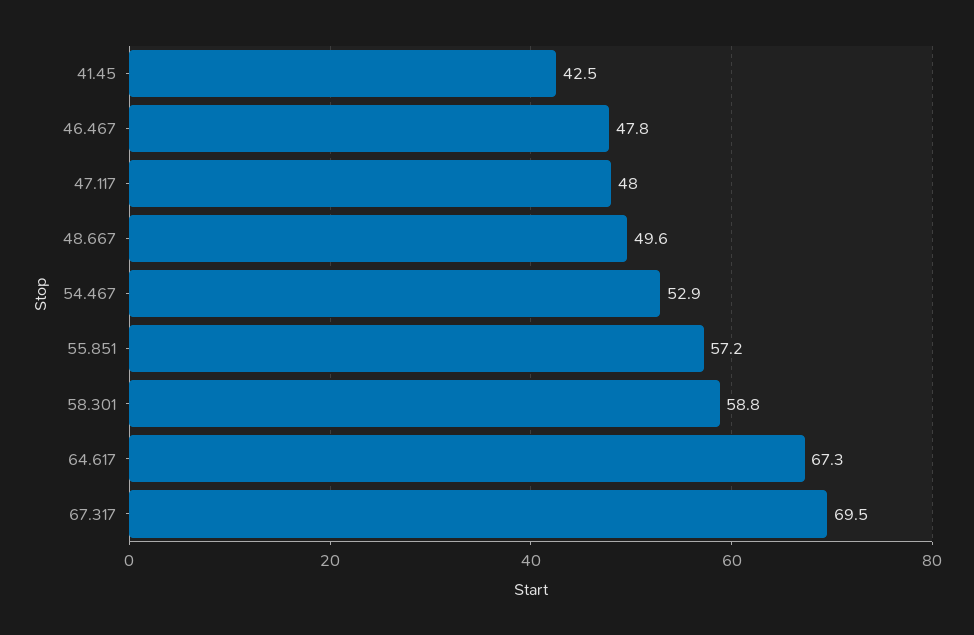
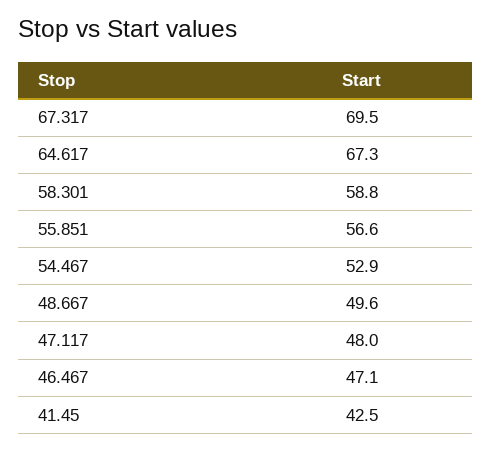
  {
    "41.45": 42.5,
-   "46.467": 47.8,
+   "46.467": 47.1,
    "47.117": 48,
    "48.667": 49.6,
    "54.467": 52.9,
-   "55.851": 57.2,
+   "55.851": 56.6,
    "58.301": 58.8,
    "64.617": 67.3,
    "67.317": 69.5
  }

